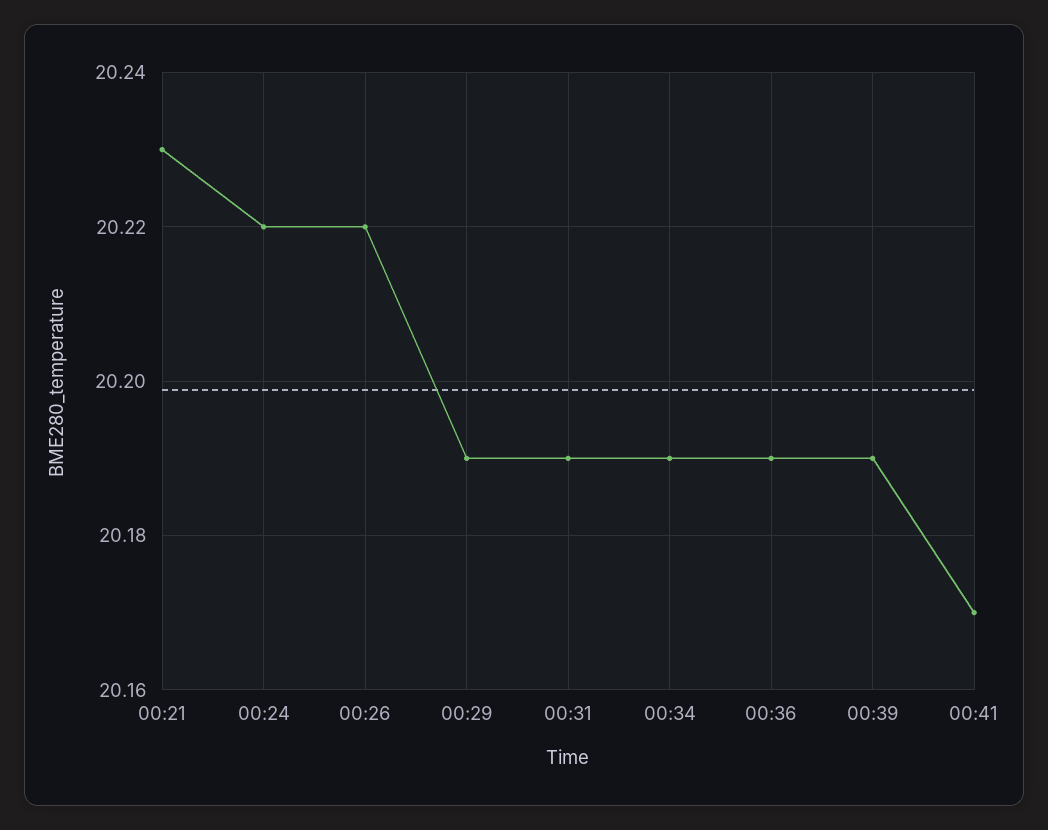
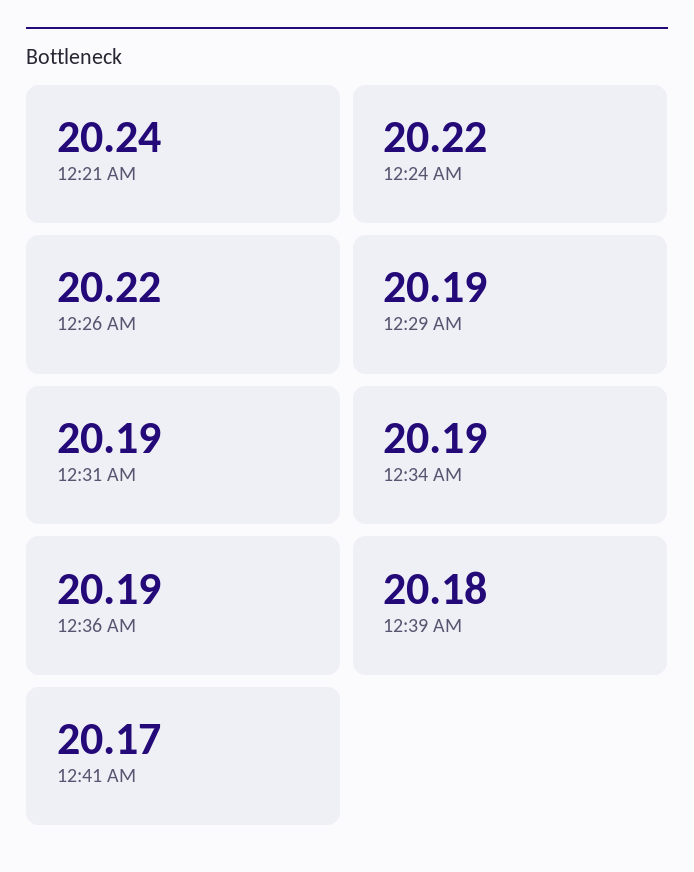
  {
-   "00:21": 20.23,
+   "00:21": 20.24,
    "00:24": 20.22,
    "00:26": 20.22,
    "00:29": 20.19,
    "00:31": 20.19,
    "00:34": 20.19,
    "00:36": 20.19,
-   "00:39": 20.19,
+   "00:39": 20.18,
    "00:41": 20.17
  }

